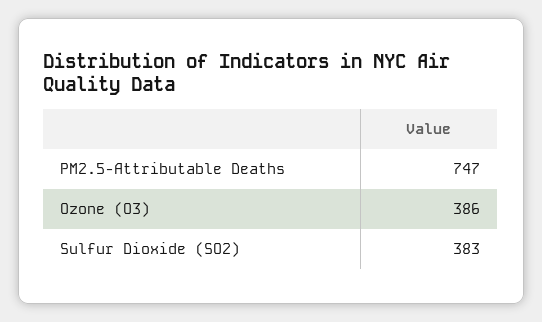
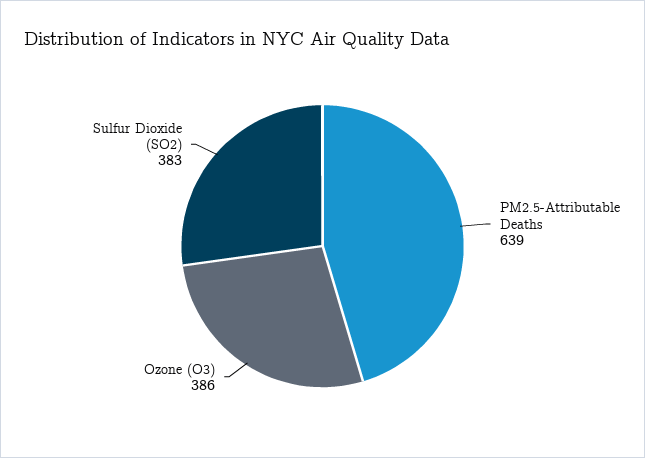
  {
-   "PM2.5-Attributable Deaths": 747,
+   "PM2.5-Attributable Deaths": 639,
    "Ozone (O3)": 386,
    "Sulfur Dioxide (SO2)": 383
  }

